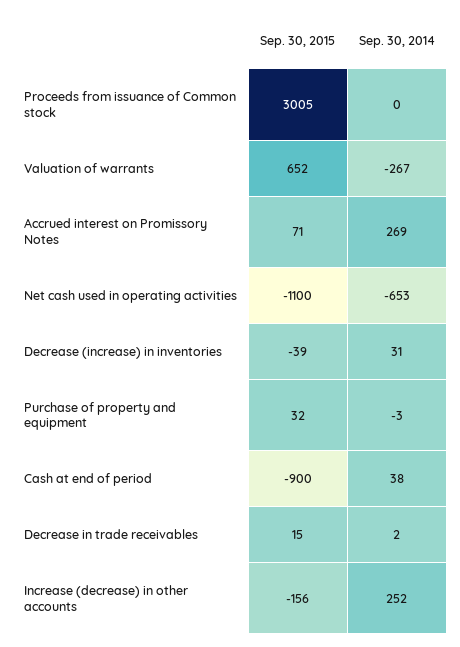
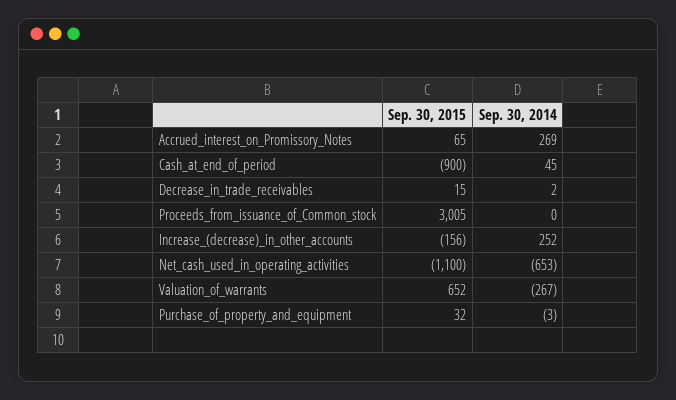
  {
    "Sep. 30, 2015": {
      "Proceeds from issuance of Common stock": 3005,
      "Valuation of warrants": 652,
-     "Accrued interest on Promissory Notes": 71,
+     "Accrued interest on Promissory Notes": 65,
      "Net cash used in operating activities": -1100,
-     "Decrease (increase) in inventories": -39,
      "Purchase of property and equipment": 32,
      "Cash at end of period": -900,
      "Decrease in trade receivables": 15,
      "Increase (decrease) in other accounts": -156
    },
    "Sep. 30, 2014": {
      "Proceeds from issuance of Common stock": 0,
      "Valuation of warrants": -267,
      "Accrued interest on Promissory Notes": 269,
      "Net cash used in operating activities": -653,
-     "Decrease (increase) in inventories": 31,
      "Purchase of property and equipment": -3,
-     "Cash at end of period": 38,
+     "Cash at end of period": 45,
      "Decrease in trade receivables": 2,
      "Increase (decrease) in other accounts": 252
    }
  }

